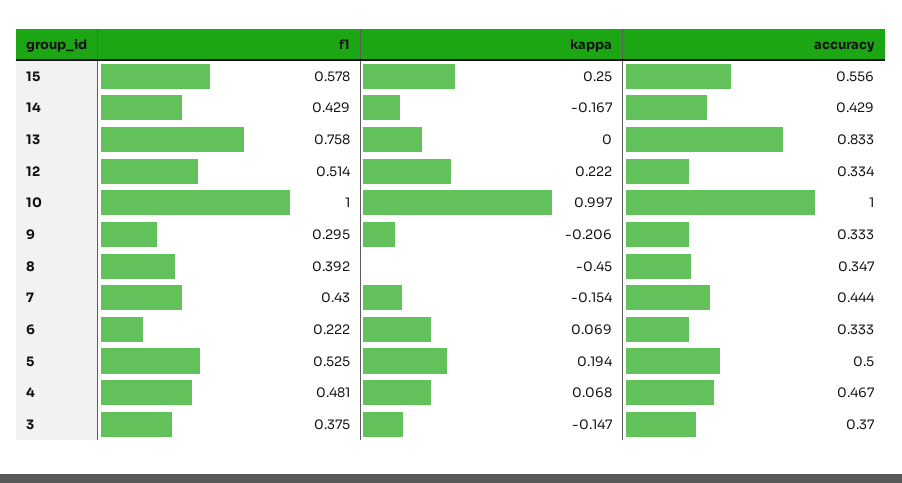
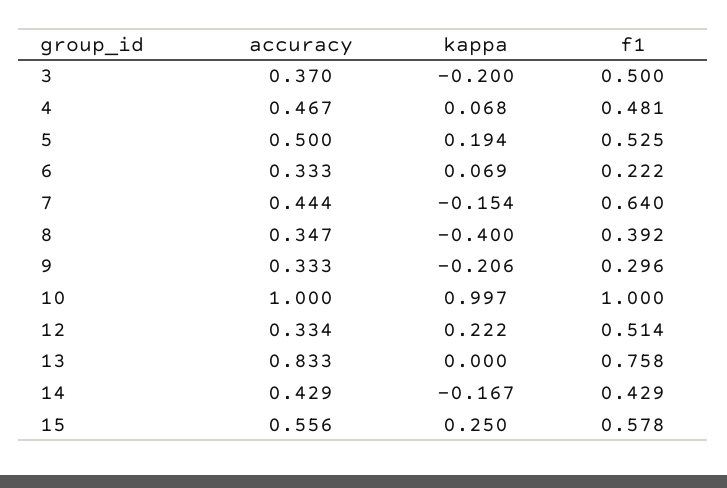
  {
    "f1": {
      "15": 0.578,
      "14": 0.429,
      "13": 0.758,
      "12": 0.514,
      "10": 1,
-     "9": 0.295,
+     "9": 0.296,
      "8": 0.392,
-     "7": 0.43,
+     "7": 0.64,
      "6": 0.222,
      "5": 0.525,
      "4": 0.481,
-     "3": 0.375
+     "3": 0.5
    },
    "kappa": {
      "15": 0.25,
      "14": -0.167,
      "13": 0,
      "12": 0.222,
      "10": 0.997,
      "9": -0.206,
-     "8": -0.45,
+     "8": -0.4,
      "7": -0.154,
      "6": 0.069,
      "5": 0.194,
      "4": 0.068,
-     "3": -0.147
+     "3": -0.2
    },
    "accuracy": {
      "15": 0.556,
      "14": 0.429,
      "13": 0.833,
      "12": 0.334,
      "10": 1,
      "9": 0.333,
      "8": 0.347,
      "7": 0.444,
      "6": 0.333,
      "5": 0.5,
      "4": 0.467,
      "3": 0.37
    }
  }

